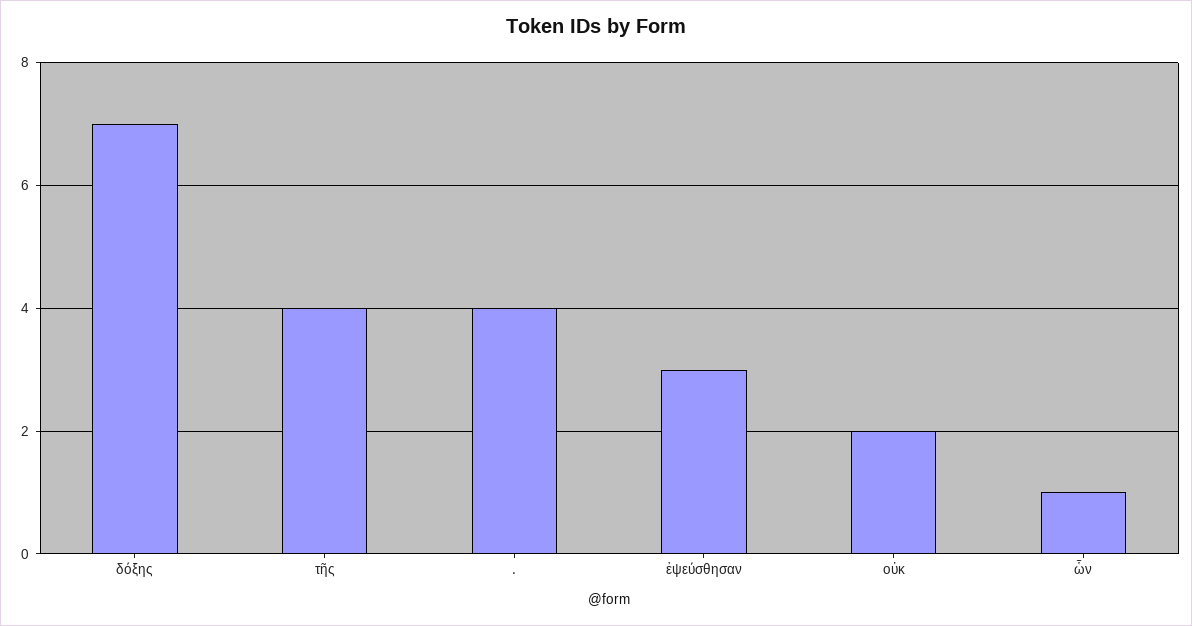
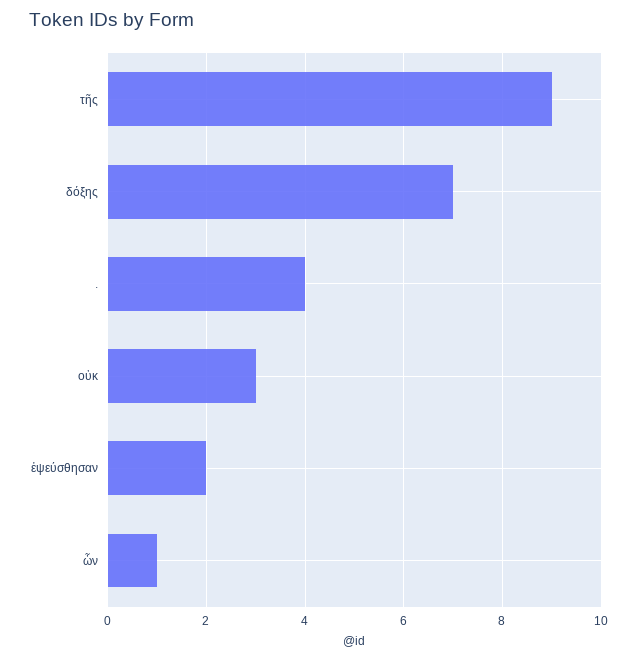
  {
    "δόξης": 7,
-   "τῆς": 4,
+   "τῆς": 9,
    ".": 4,
-   "ἐψεύσθησαν": 3,
+   "ἐψεύσθησαν": 2,
-   "οὐκ": 2,
+   "οὐκ": 3,
    "ὧν": 1
  }

